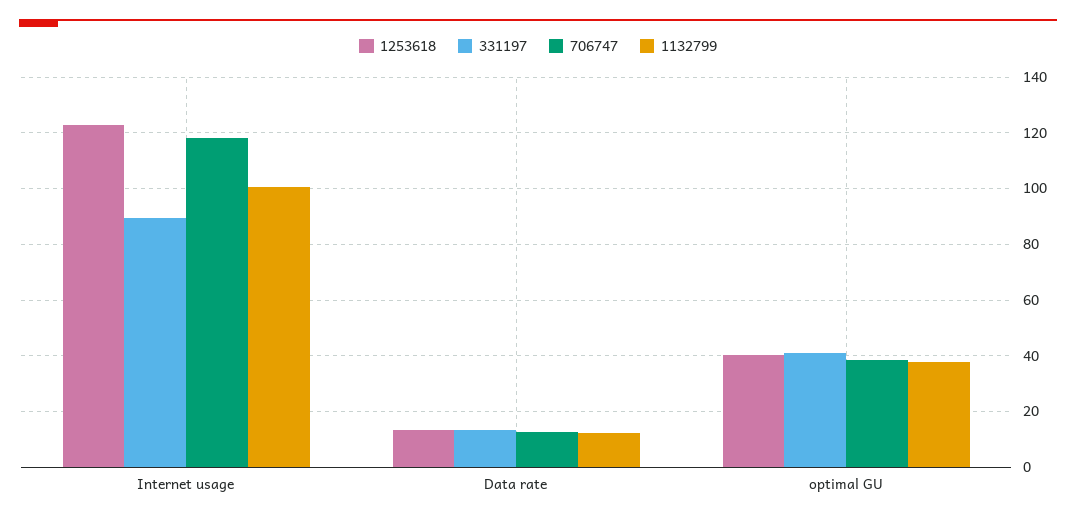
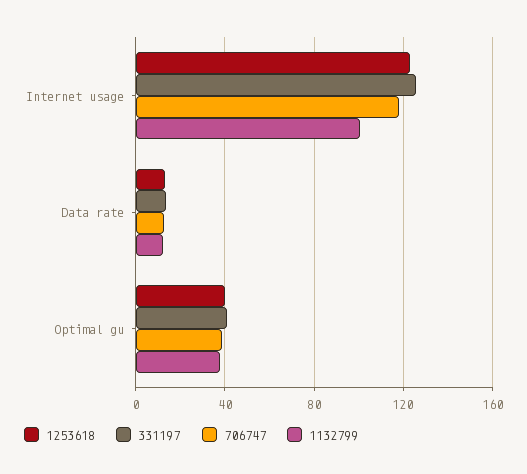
  {
    "1253618": {
      "Internet usage": 122.5,
      "Data rate": 12.5,
      "optimal GU": 40
    },
    "331197": {
-     "Internet usage": 90,
+     "Internet usage": 125,
      "Data rate": 12.5,
      "optimal GU": 40
    },
    "706747": {
      "Internet usage": 117.5,
      "Data rate": 12.5,
      "optimal GU": 37.5
    },
    "1132799": {
      "Internet usage": 100,
      "Data rate": 12.5,
      "optimal GU": 37.5
    }
  }

